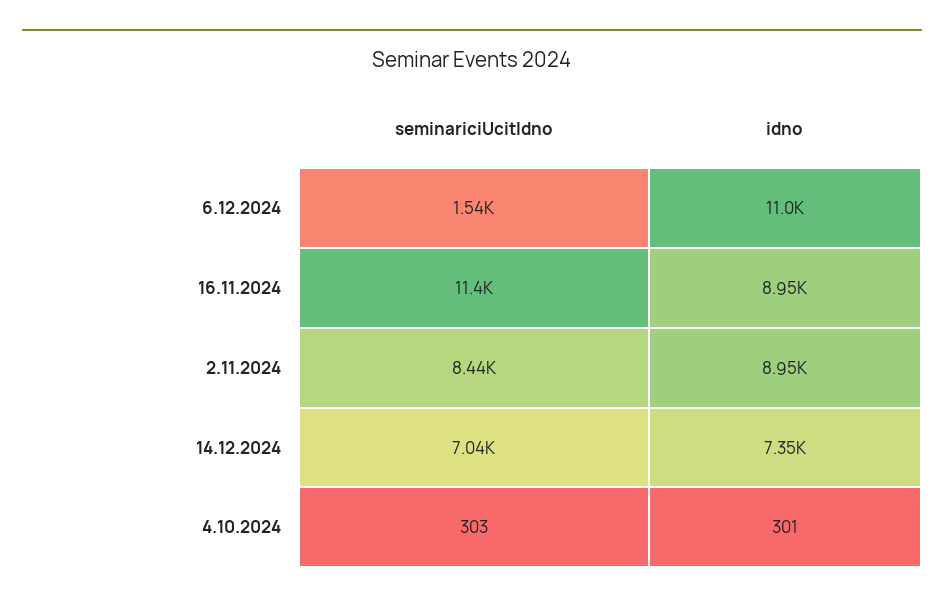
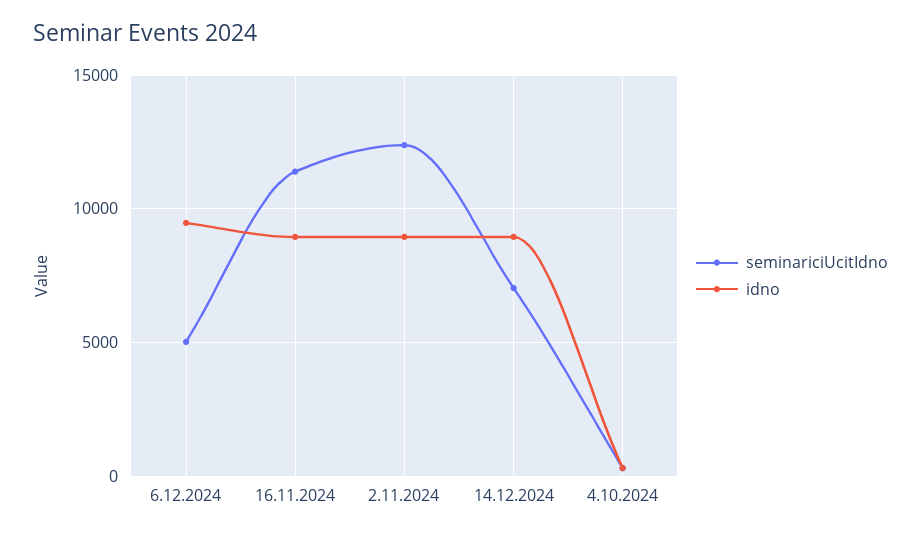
  {
    "seminariciUcitIdno": {
-     "6.12.2024": 1540,
+     "6.12.2024": 5000,
      "16.11.2024": 11400,
-     "2.11.2024": 8440,
+     "2.11.2024": 12500,
      "14.12.2024": 7040,
      "4.10.2024": 303
    },
    "idno": {
-     "6.12.2024": 11000,
+     "6.12.2024": 9500,
      "16.11.2024": 8950,
      "2.11.2024": 8950,
-     "14.12.2024": 7350,
+     "14.12.2024": 9000,
      "4.10.2024": 301
    }
  }

